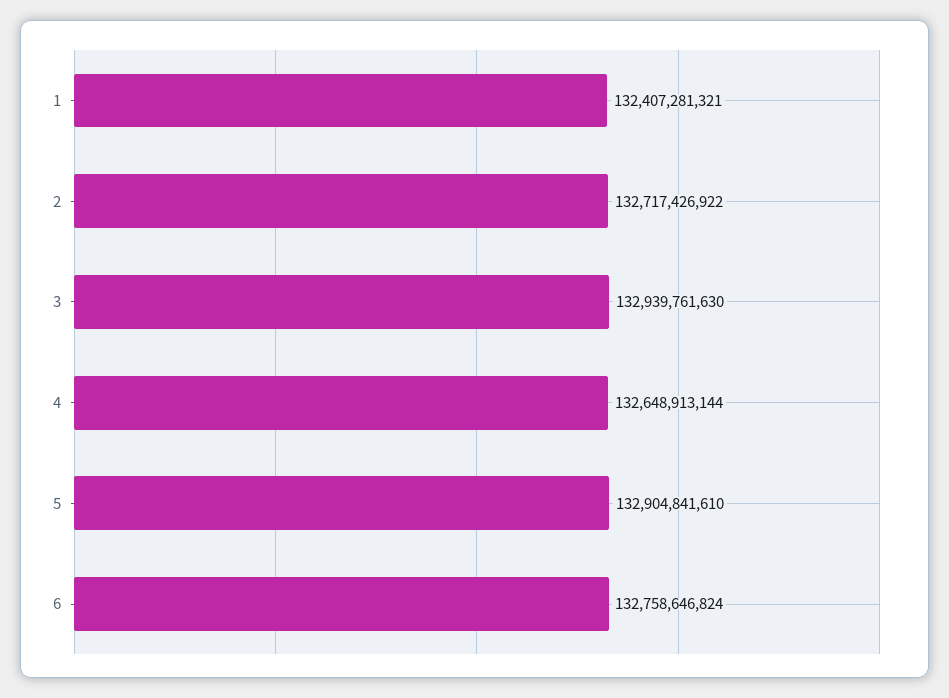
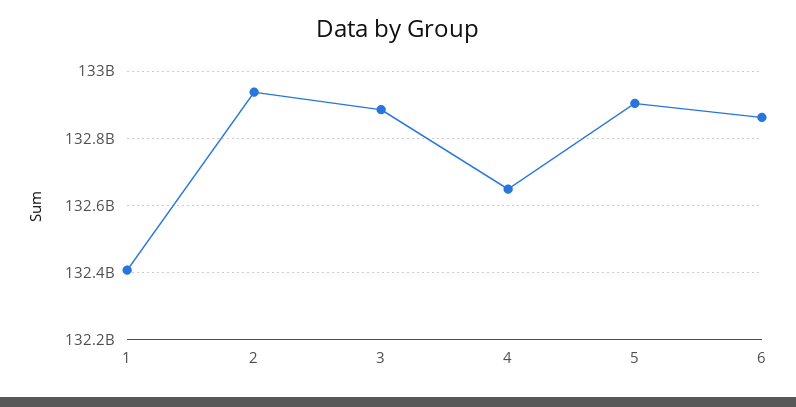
  {
    "1": 132407281321,
-   "2": 132717426922,
+   "2": 132940000000,
-   "3": 132939761630,
+   "3": 132880000000,
    "4": 132648913144,
    "5": 132904841610,
-   "6": 132758646824
+   "6": 132860000000
  }

